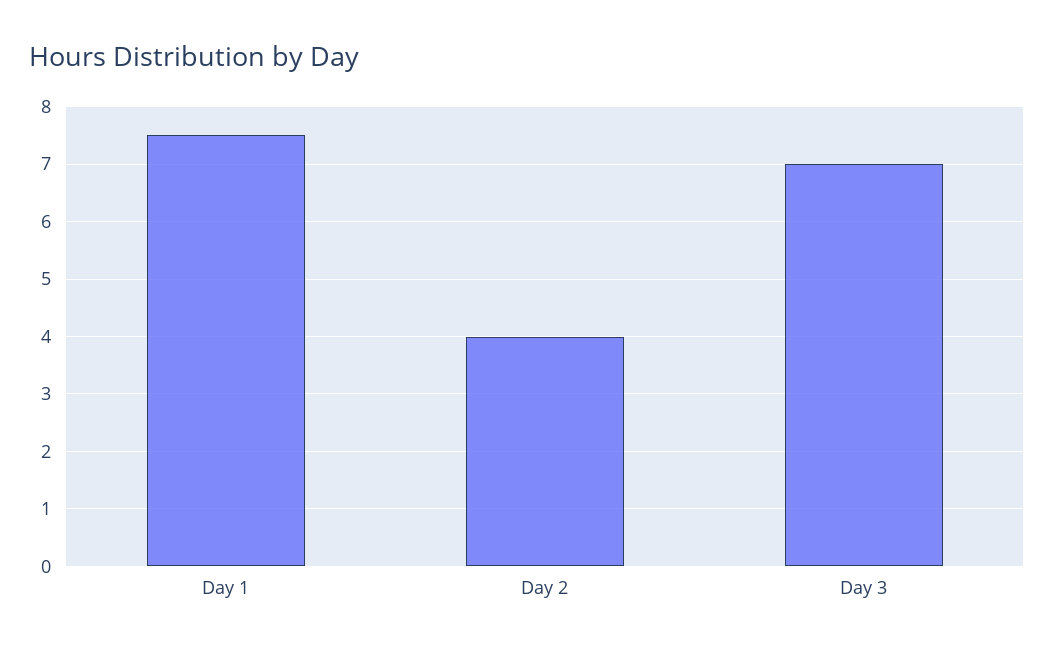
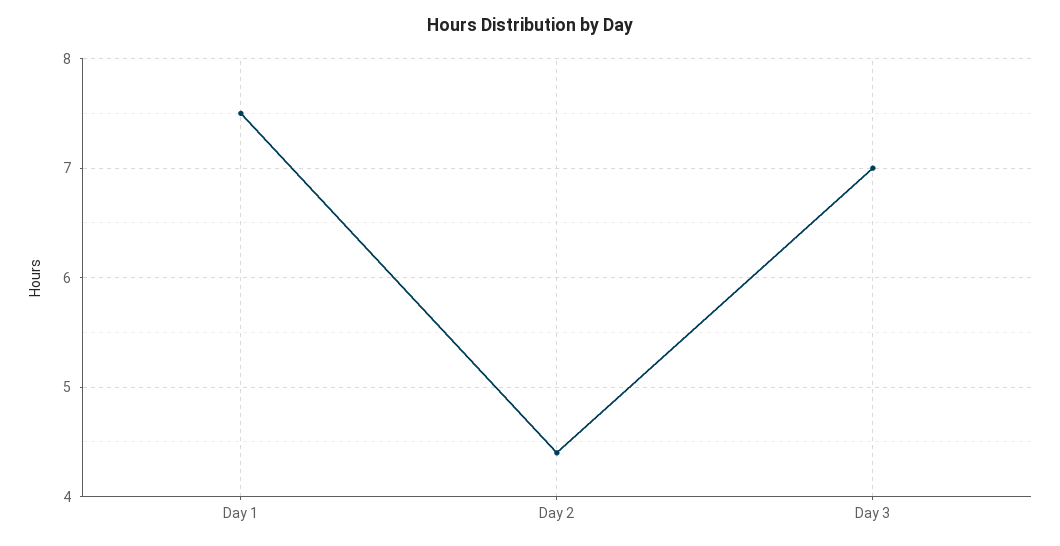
  {
    "Day 1": 7.5,
-   "Day 2": 4,
+   "Day 2": 4.4,
    "Day 3": 7
  }

